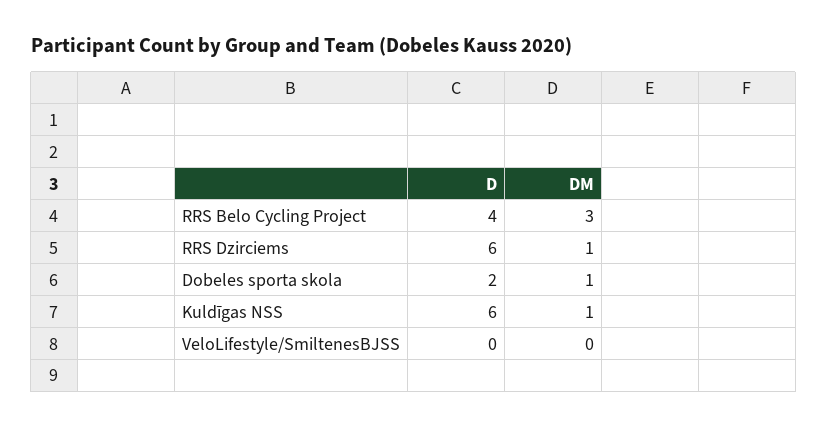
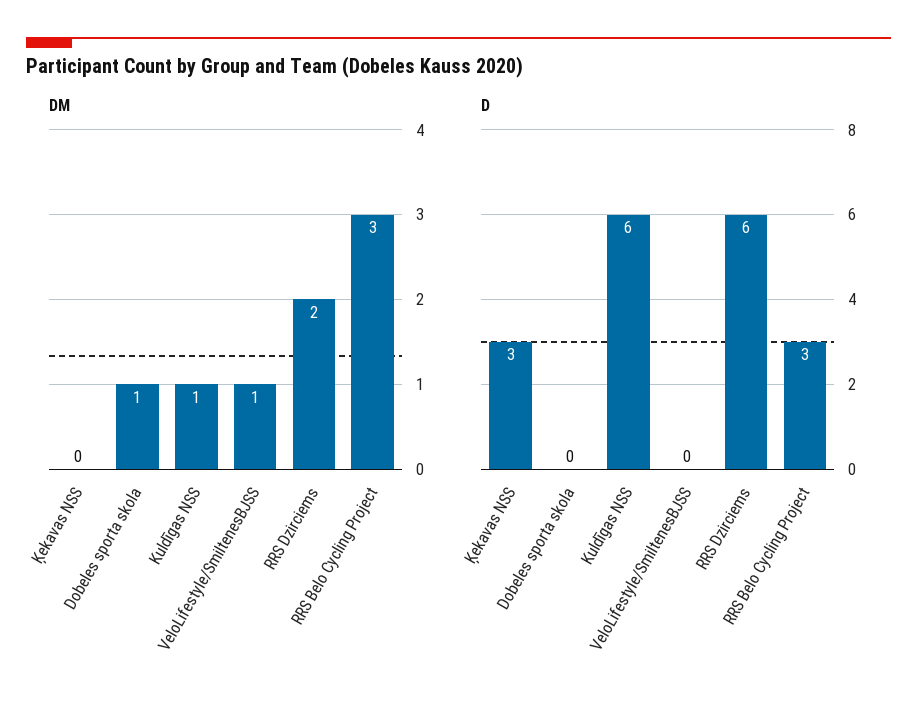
  {
    "D": {
-     "RRS Belo Cycling Project": 4,
+     "RRS Belo Cycling Project": 3,
      "RRS Dzirciems": 6,
-     "Dobeles sporta skola": 2,
+     "Dobeles sporta skola": 0,
      "Kuldīgas NSS": 6,
-     "VeloLifestyle/SmiltenesBJSS": 0
+     "VeloLifestyle/SmiltenesBJSS": 0,
+     "Ķekavas NSS": 3
    },
    "DM": {
      "RRS Belo Cycling Project": 3,
-     "RRS Dzirciems": 1,
+     "RRS Dzirciems": 2,
      "Dobeles sporta skola": 1,
      "Kuldīgas NSS": 1,
-     "VeloLifestyle/SmiltenesBJSS": 0
+     "VeloLifestyle/SmiltenesBJSS": 1,
+     "Ķekavas NSS": 0
    }
  }

